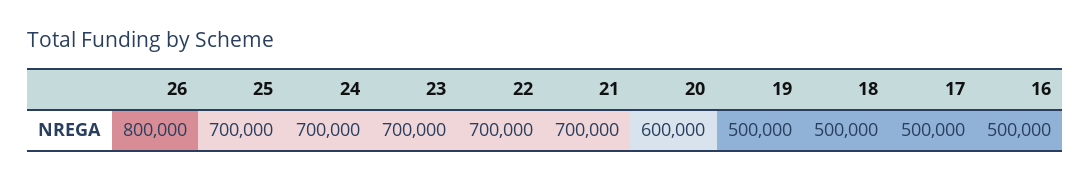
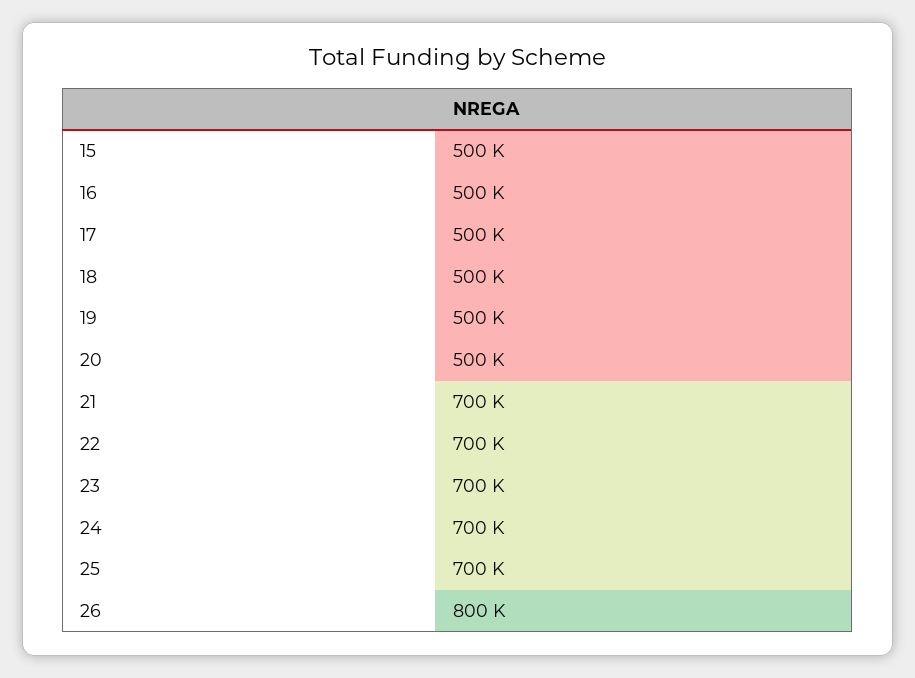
  {
    "26": 800000,
    "25": 700000,
    "24": 700000,
    "23": 700000,
    "22": 700000,
    "21": 700000,
-   "20": 600000,
+   "20": 500000,
    "19": 500000,
    "18": 500000,
    "17": 500000,
-   "16": 500000
+   "16": 500000,
+   "15": 500000
  }

